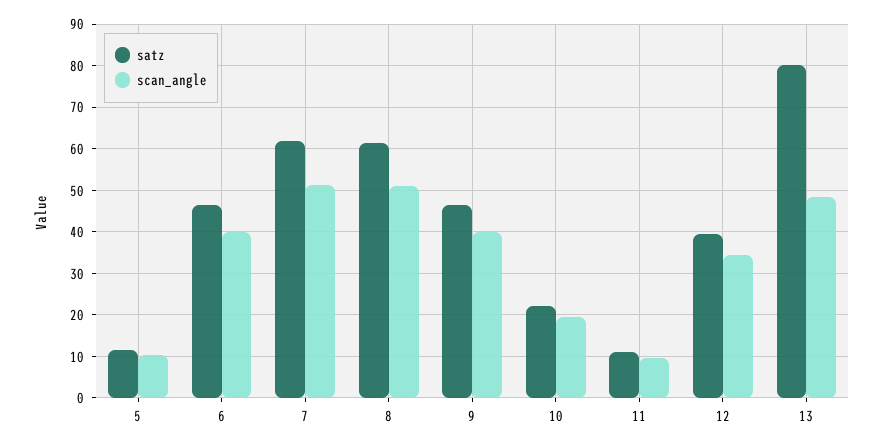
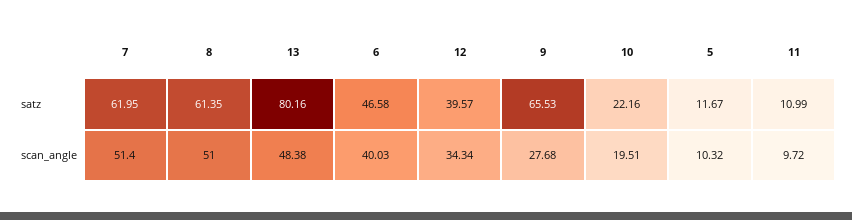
  {
    "satz": {
      "5": 11.67,
      "6": 46.58,
      "7": 61.95,
      "8": 61.35,
-     "9": 46,
+     "9": 65.53,
      "10": 22.16,
      "11": 10.99,
      "12": 39.57,
      "13": 80.16
    },
    "scan_angle": {
      "5": 10.32,
      "6": 40.03,
      "7": 51.4,
      "8": 51,
-     "9": 40,
+     "9": 27.68,
      "10": 19.51,
      "11": 9.72,
      "12": 34.34,
      "13": 48.38
    }
  }

